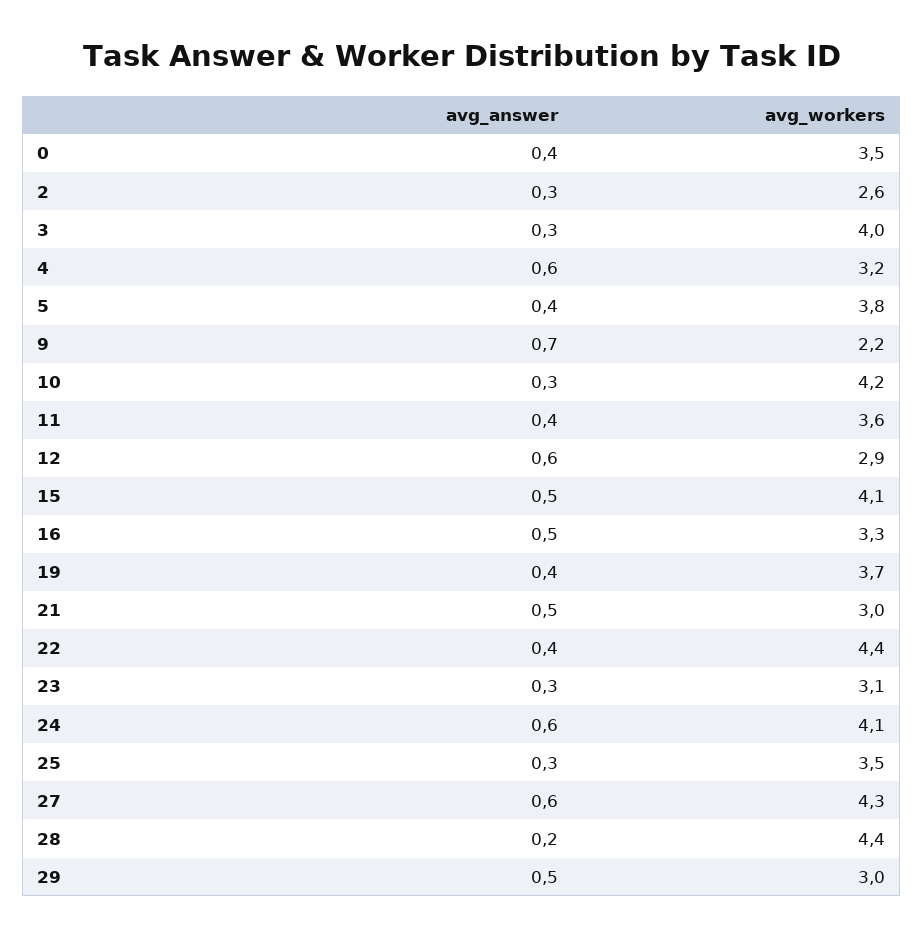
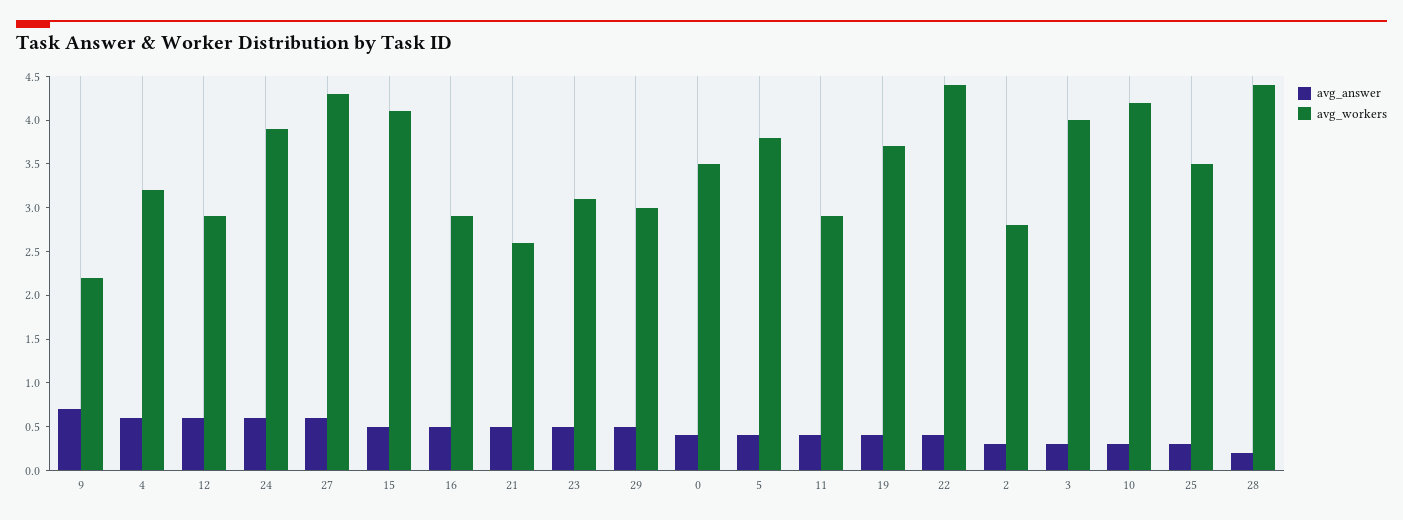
  {
    "avg_answer": {
      "0": 0.4,
      "2": 0.3,
      "3": 0.3,
      "4": 0.6,
      "5": 0.4,
      "9": 0.7,
      "10": 0.3,
      "11": 0.4,
      "12": 0.6,
      "15": 0.5,
      "16": 0.5,
      "19": 0.4,
      "21": 0.5,
      "22": 0.4,
-     "23": 0.3,
+     "23": 0.5,
      "24": 0.6,
      "25": 0.3,
      "27": 0.6,
      "28": 0.2,
      "29": 0.5
    },
    "avg_workers": {
      "0": 3.5,
-     "2": 2.6,
+     "2": 2.8,
      "3": 4,
      "4": 3.2,
      "5": 3.8,
      "9": 2.2,
      "10": 4.2,
-     "11": 3.6,
+     "11": 2.9,
      "12": 2.9,
      "15": 4.1,
-     "16": 3.3,
+     "16": 2.9,
      "19": 3.7,
-     "21": 3,
+     "21": 2.6,
      "22": 4.4,
      "23": 3.1,
-     "24": 4.1,
+     "24": 3.9,
      "25": 3.5,
      "27": 4.3,
      "28": 4.4,
      "29": 3
    }
  }

